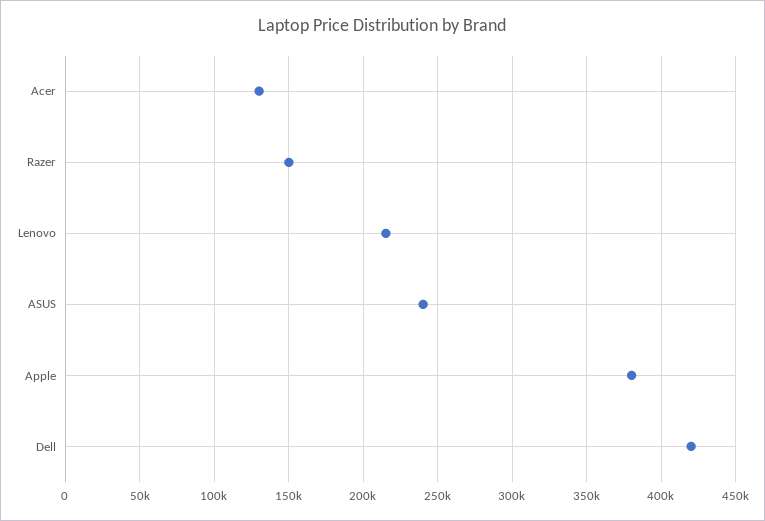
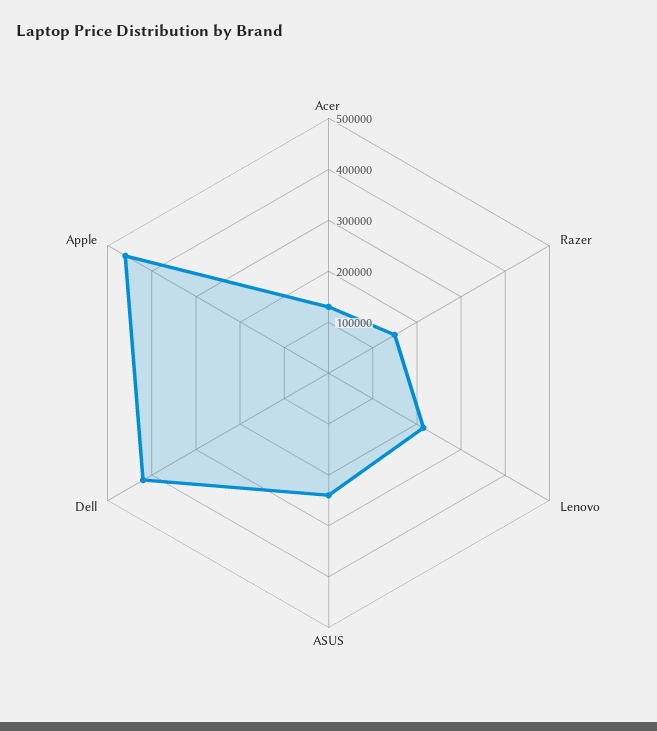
  {
    "Acer": 130000,
    "Razer": 150000,
    "Lenovo": 215000,
    "ASUS": 240000,
-   "Apple": 380000,
+   "Apple": 460000,
    "Dell": 420000
  }

